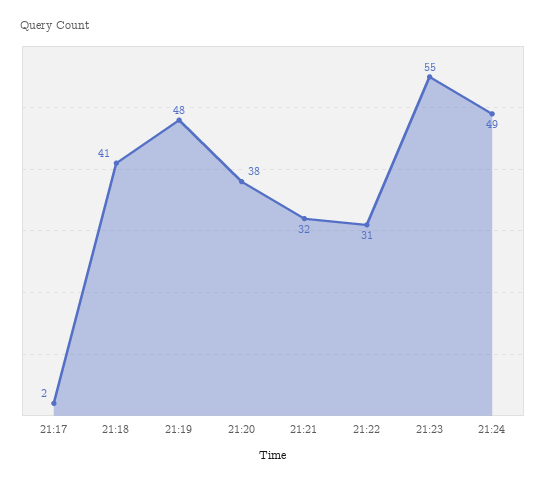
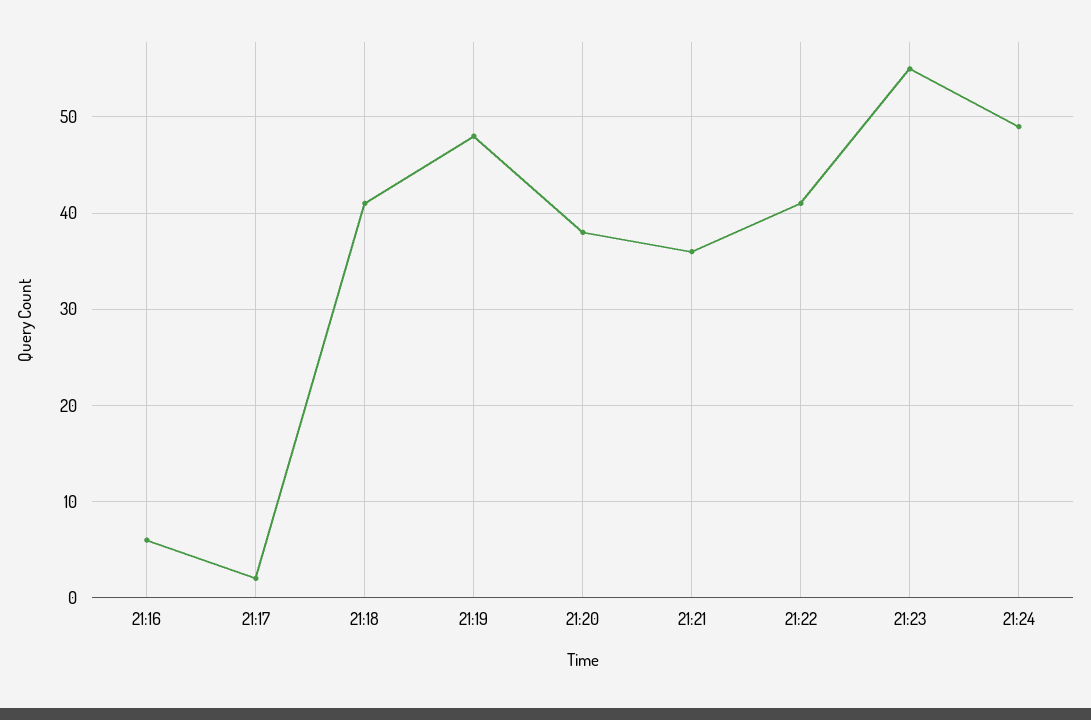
  {
    "21:17": 2,
    "21:18": 41,
    "21:19": 48,
    "21:20": 38,
-   "21:21": 32,
+   "21:21": 36,
-   "21:22": 31,
+   "21:22": 41,
    "21:23": 55,
-   "21:24": 49
+   "21:24": 49,
+   "21:16": 6
  }

